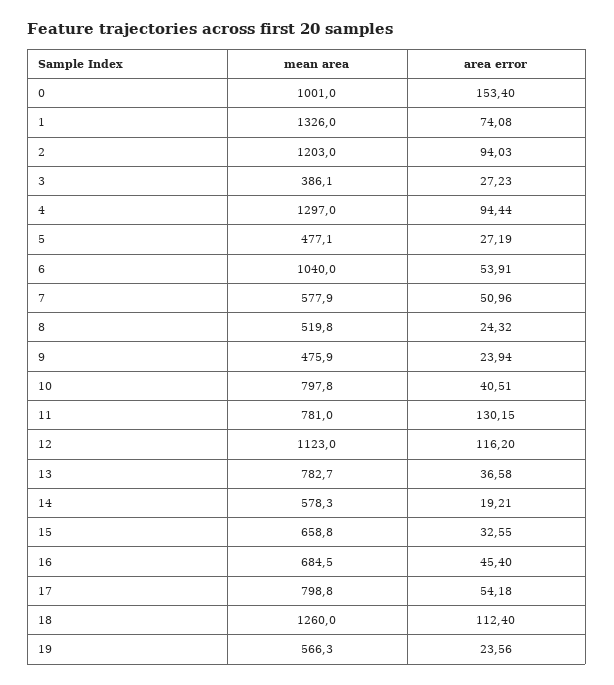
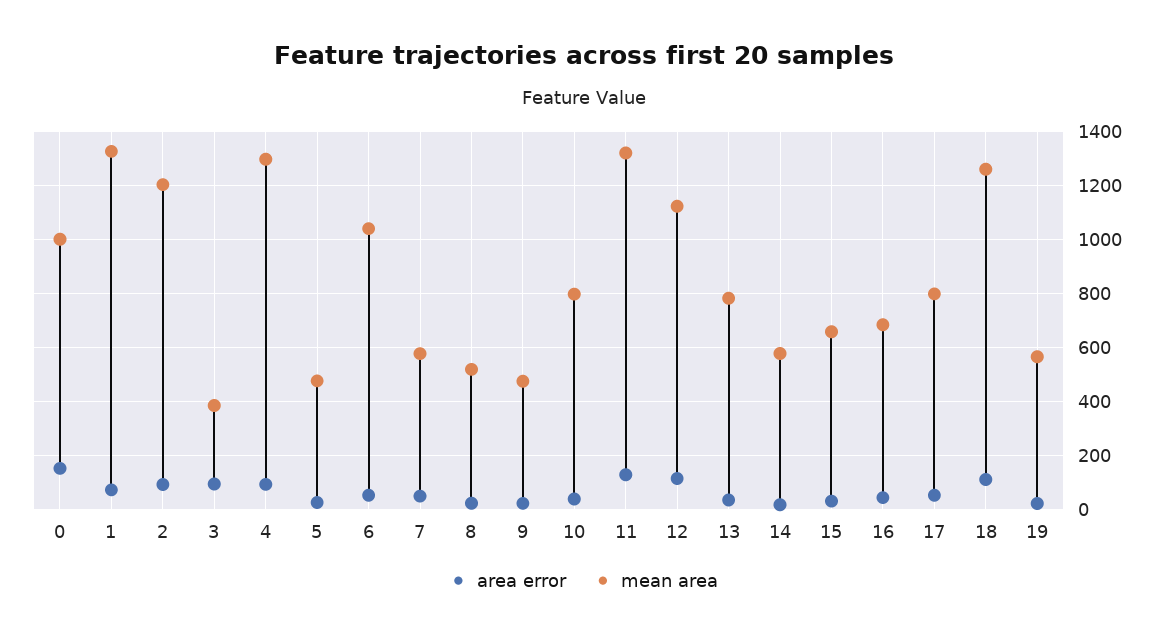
  {
    "mean area": {
      "0": 1001,
      "1": 1326,
      "2": 1203,
      "3": 386.1,
      "4": 1297,
      "5": 477.1,
      "6": 1040,
      "7": 577.9,
      "8": 519.8,
      "9": 475.9,
      "10": 797.8,
-     "11": 781,
+     "11": 1325,
      "12": 1123,
      "13": 782.7,
      "14": 578.3,
      "15": 658.8,
      "16": 684.5,
      "17": 798.8,
      "18": 1260,
      "19": 566.3
    },
    "area error": {
      "0": 153.4,
      "1": 74.08,
      "2": 94.03,
-     "3": 27.23,
+     "3": 100,
      "4": 94.44,
      "5": 27.19,
      "6": 53.91,
      "7": 50.96,
      "8": 24.32,
      "9": 23.94,
      "10": 40.51,
      "11": 130.15,
      "12": 116.2,
      "13": 36.58,
      "14": 19.21,
      "15": 32.55,
      "16": 45.4,
      "17": 54.18,
      "18": 112.4,
      "19": 23.56
    }
  }

